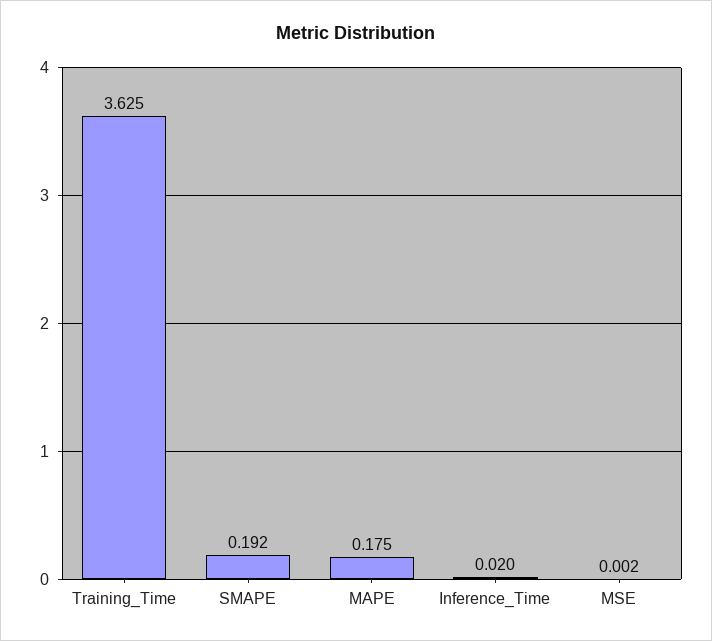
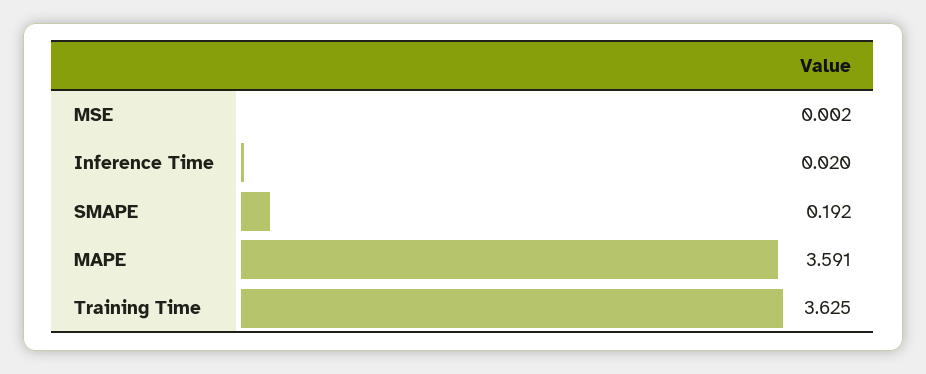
  {
    "Training_Time": 3.625,
    "SMAPE": 0.192,
-   "MAPE": 0.175,
+   "MAPE": 3.591,
    "Inference_Time": 0.02,
    "MSE": 0.002
  }

